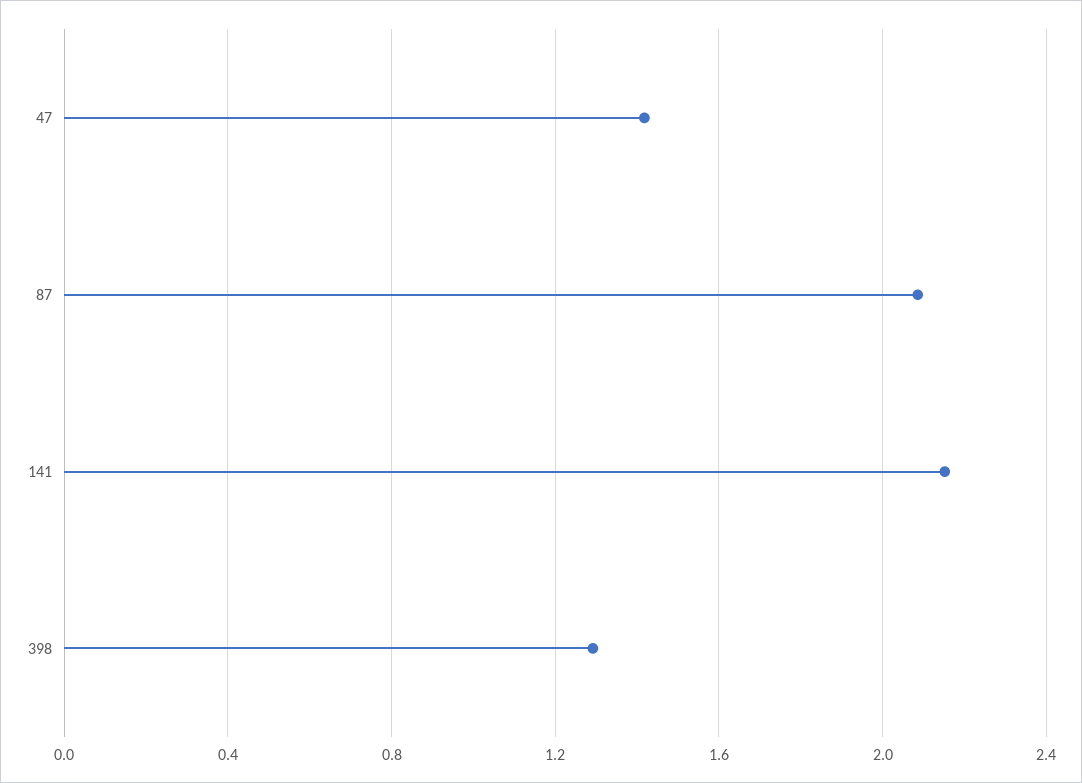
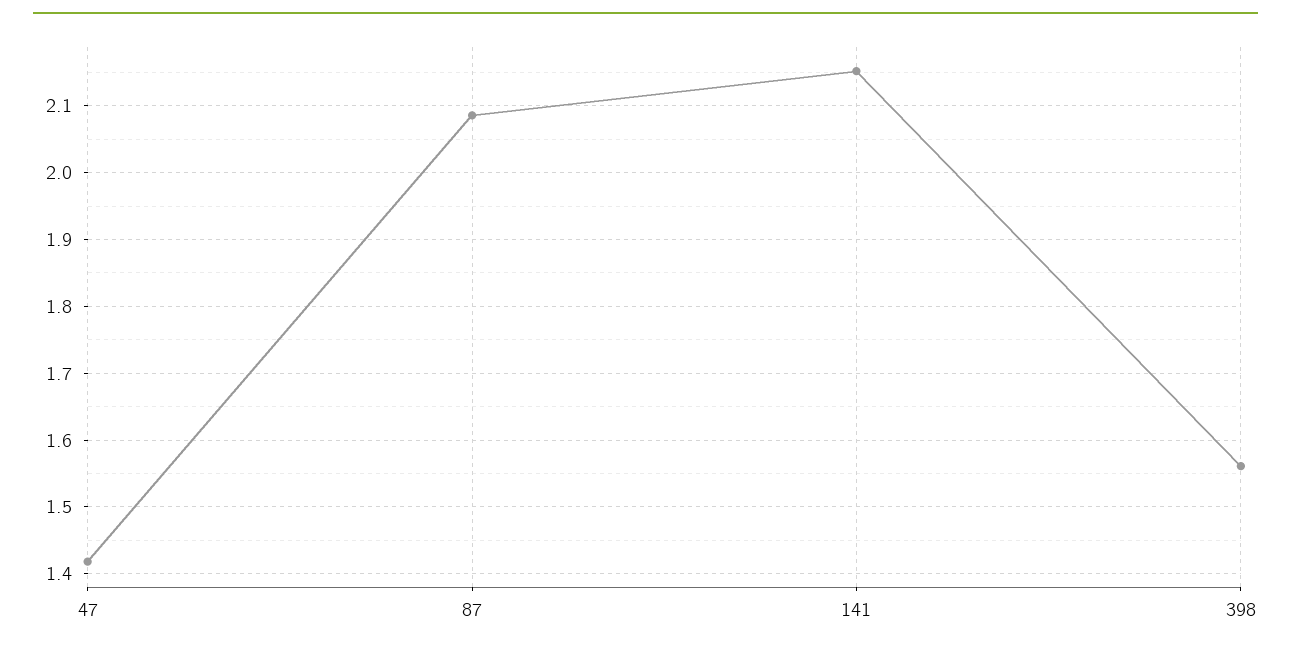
  {
    "47": 1.42,
    "87": 2.09,
    "141": 2.15,
-   "398": 1.3
+   "398": 1.56
  }

